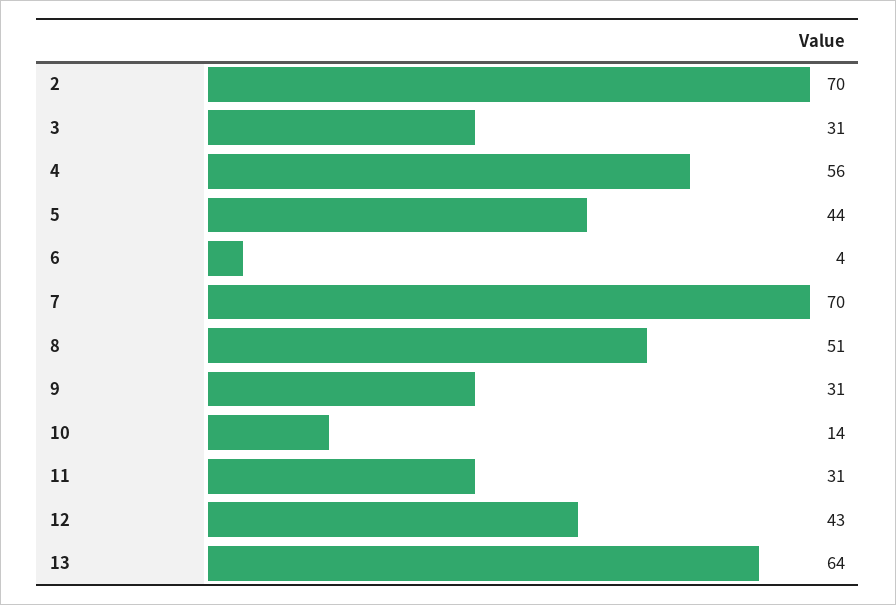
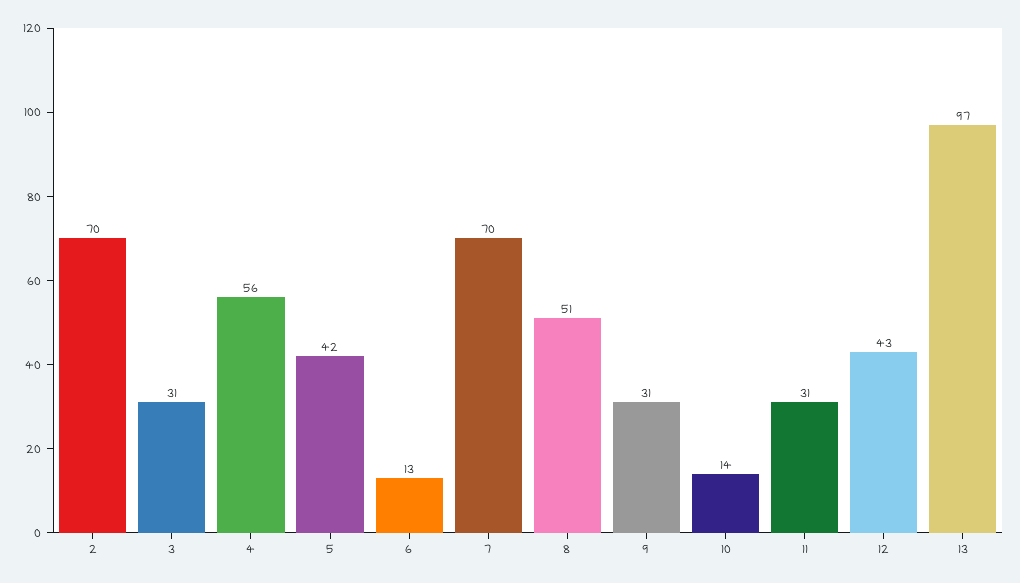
  {
    "2": 70,
    "3": 31,
    "4": 56,
-   "5": 44,
+   "5": 42,
-   "6": 4,
+   "6": 13,
    "7": 70,
    "8": 51,
    "9": 31,
    "10": 14,
    "11": 31,
    "12": 43,
-   "13": 64
+   "13": 97
  }

